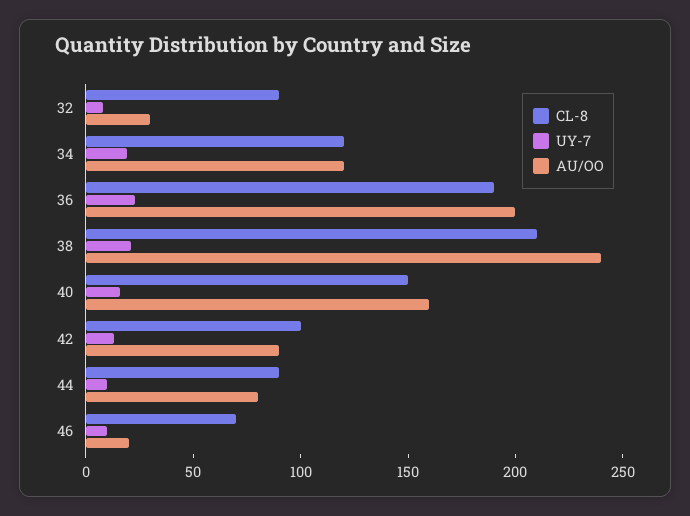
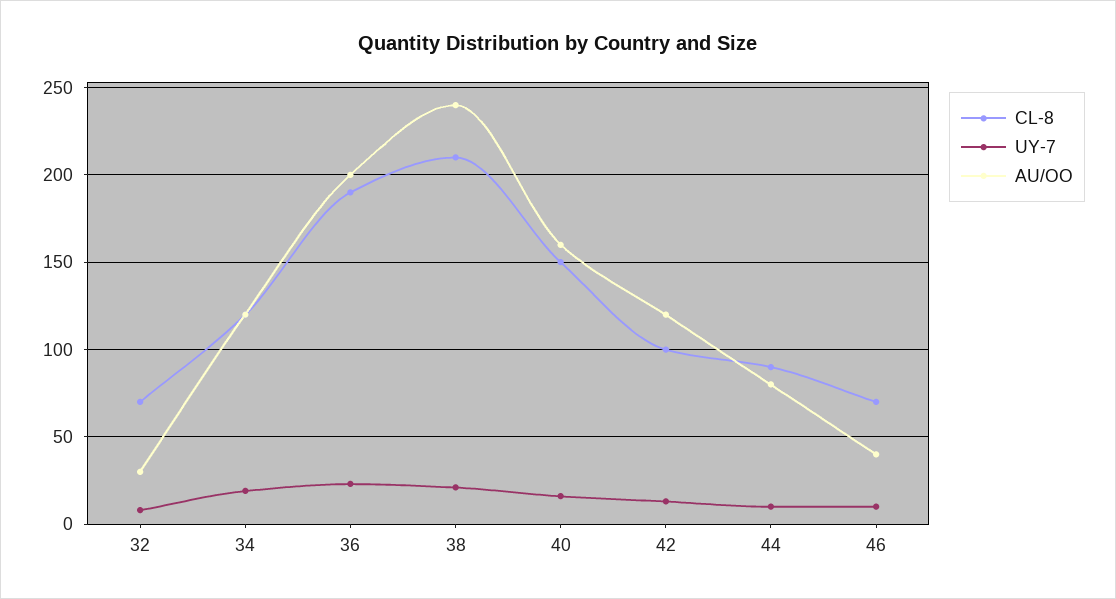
  {
    "CL-8": {
-     "32": 90,
+     "32": 70,
      "34": 120,
      "36": 190,
      "38": 210,
      "40": 150,
      "42": 100,
      "44": 90,
      "46": 70
    },
    "UY-7": {
      "32": 10,
      "34": 20,
      "36": 25,
      "38": 20,
      "40": 15,
      "42": 15,
      "44": 10,
      "46": 10
    },
    "AU/OO": {
      "32": 30,
      "34": 120,
      "36": 200,
      "38": 240,
      "40": 160,
-     "42": 90,
+     "42": 120,
      "44": 80,
-     "46": 20
+     "46": 40
    }
  }

